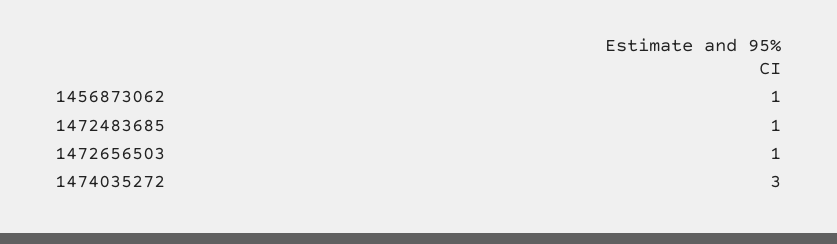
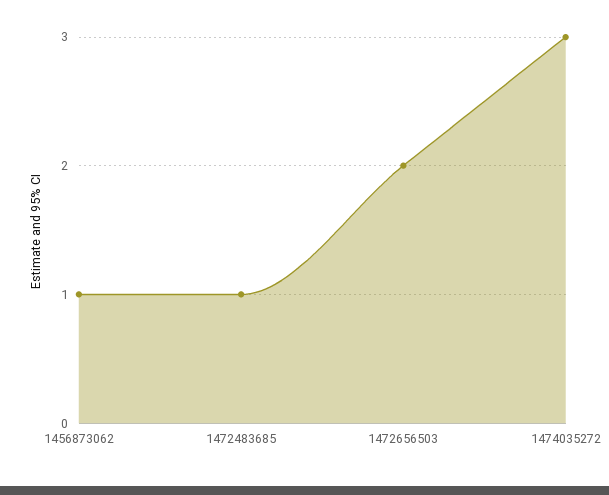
  {
    "1456873062": 1,
    "1472483685": 1,
-   "1472656503": 1,
+   "1472656503": 2,
    "1474035272": 3
  }

